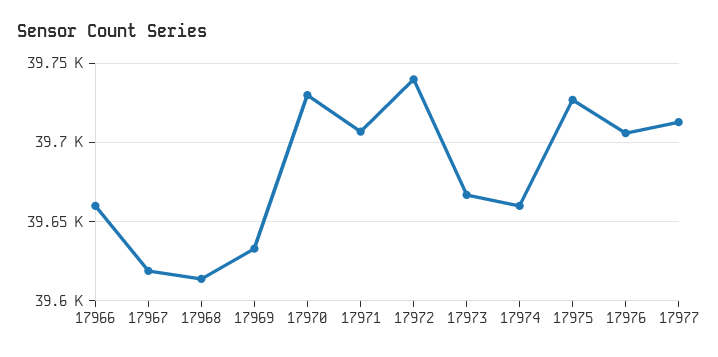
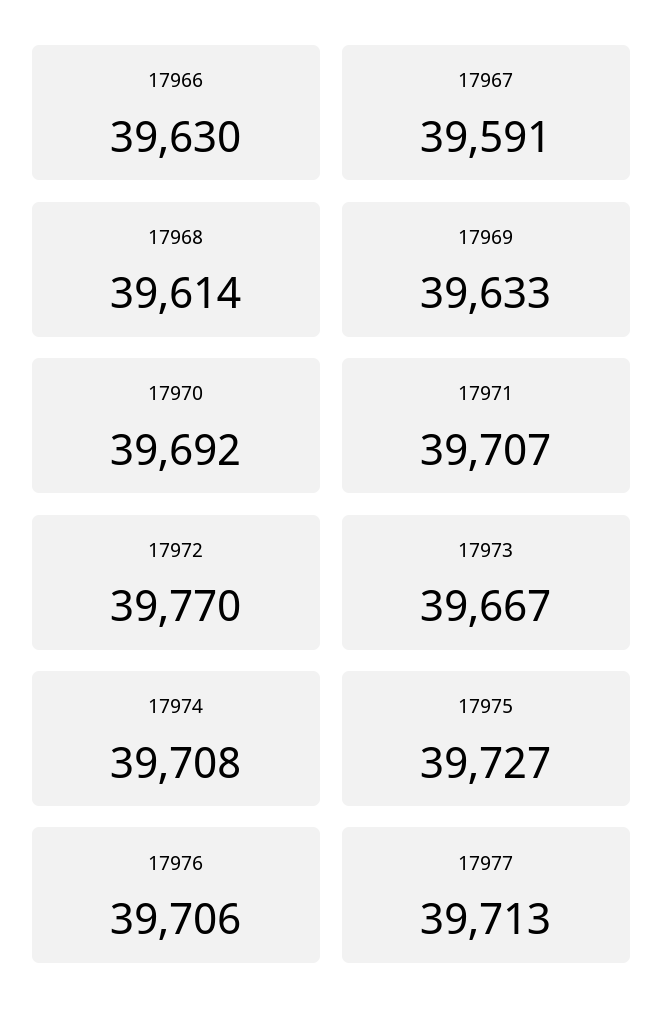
  {
-   "17966": 39660,
+   "17966": 39630,
-   "17967": 39620,
+   "17967": 39591,
    "17968": 39614,
    "17969": 39633,
-   "17970": 39730,
+   "17970": 39692,
    "17971": 39707,
-   "17972": 39740,
+   "17972": 39770,
    "17973": 39667,
-   "17974": 39660,
+   "17974": 39708,
    "17975": 39727,
    "17976": 39706,
    "17977": 39713
  }

